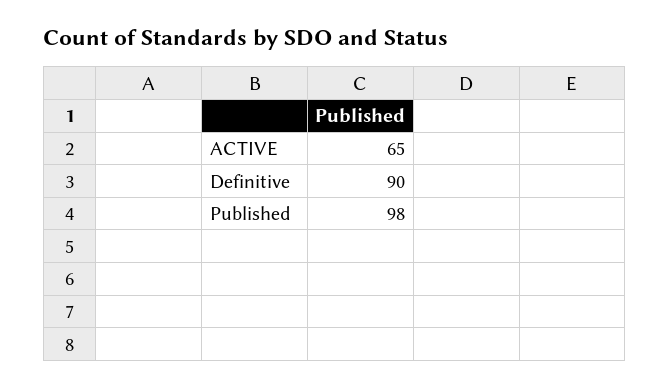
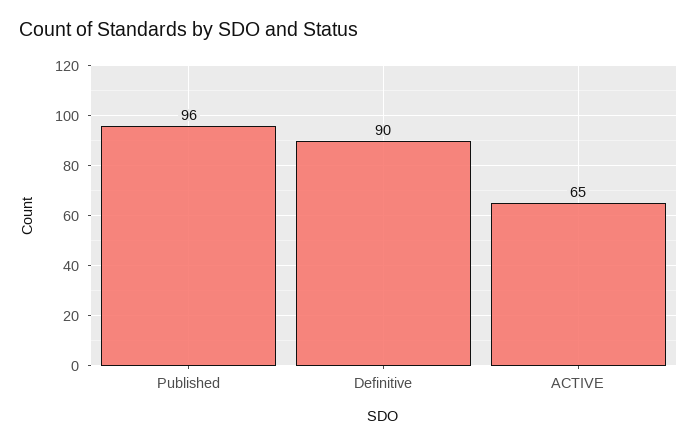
  {
    "ACTIVE": 65,
    "Definitive": 90,
-   "Published": 98
+   "Published": 96
  }

